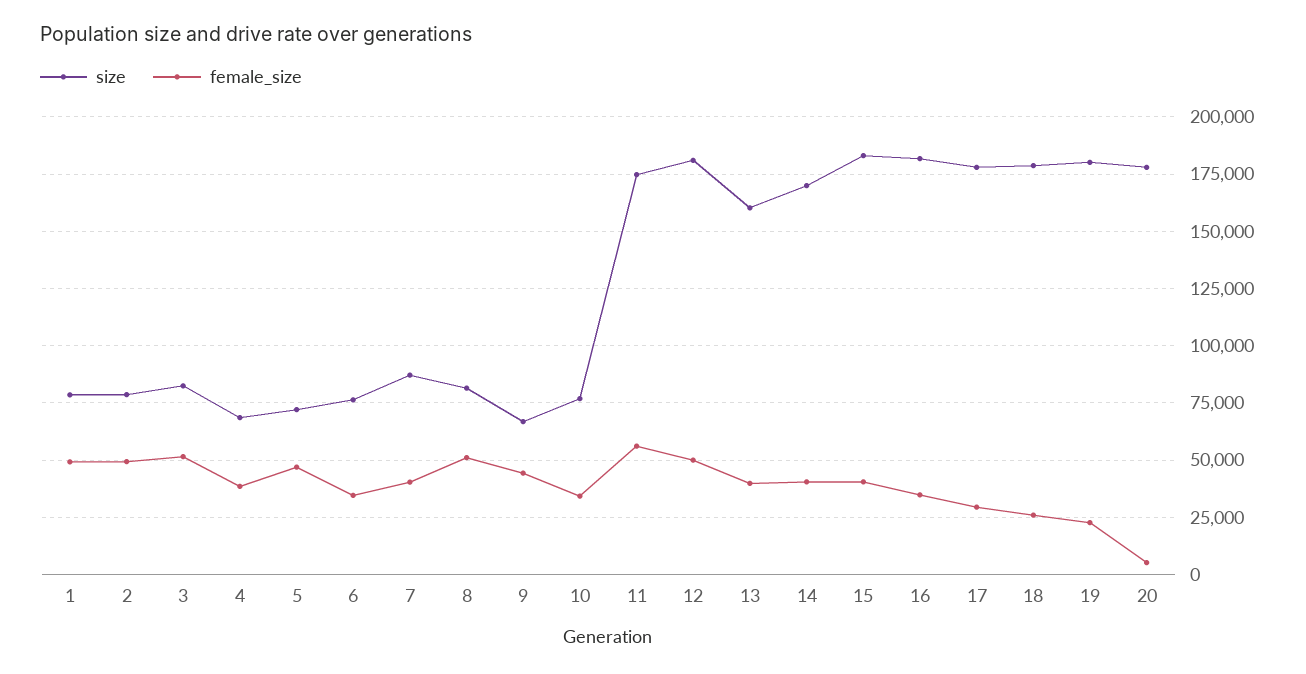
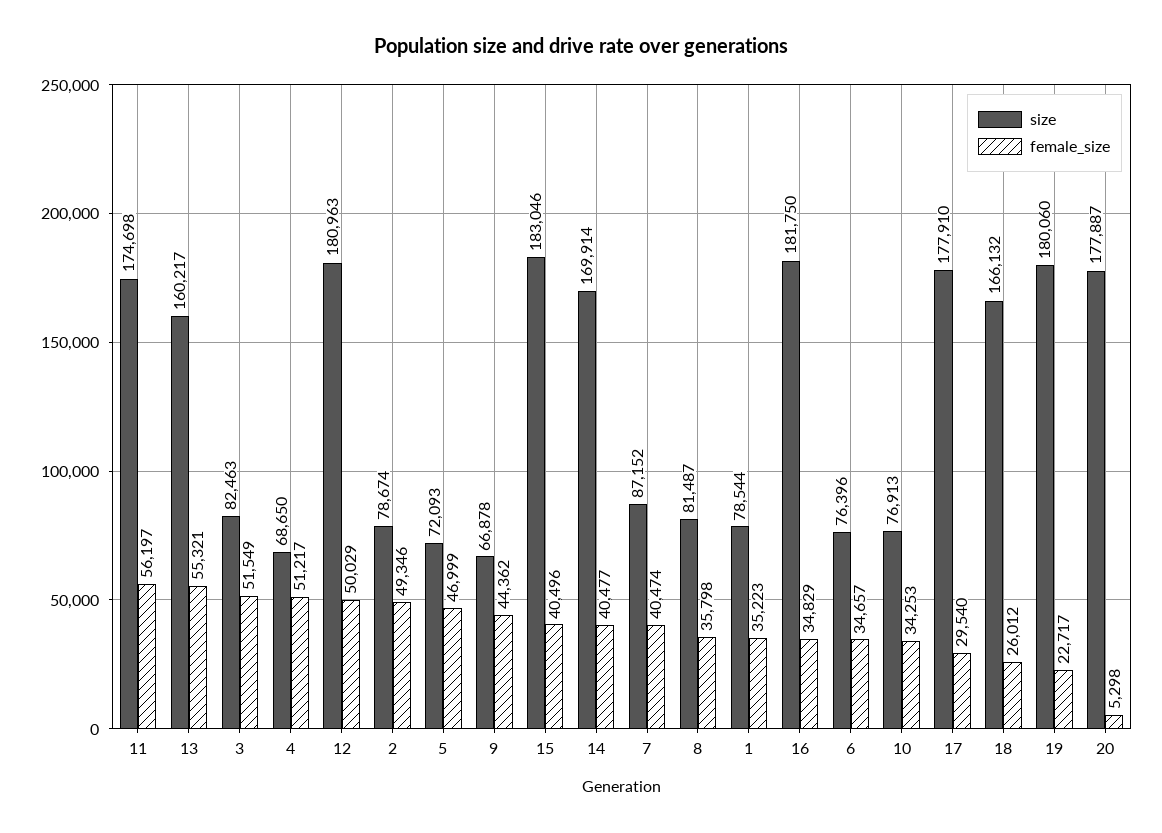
  {
    "size": {
      "1": 78544,
      "2": 78674,
      "3": 82463,
      "4": 68650,
      "5": 72093,
      "6": 76396,
      "7": 87152,
      "8": 81487,
      "9": 66878,
      "10": 76913,
      "11": 174698,
      "12": 180963,
      "13": 160217,
      "14": 169914,
      "15": 183046,
      "16": 181750,
      "17": 177910,
-     "18": 180000,
+     "18": 166132,
      "19": 180060,
      "20": 177887
    },
    "female_size": {
-     "1": 50000,
+     "1": 35223,
      "2": 49346,
      "3": 51549,
-     "4": 40000,
+     "4": 51217,
      "5": 46999,
      "6": 34657,
      "7": 40474,
-     "8": 50000,
+     "8": 35798,
      "9": 44362,
      "10": 34253,
      "11": 56197,
      "12": 50029,
-     "13": 40000,
+     "13": 55321,
      "14": 40477,
      "15": 40496,
      "16": 34829,
      "17": 29540,
      "18": 26012,
      "19": 22717,
      "20": 5298
    }
  }

